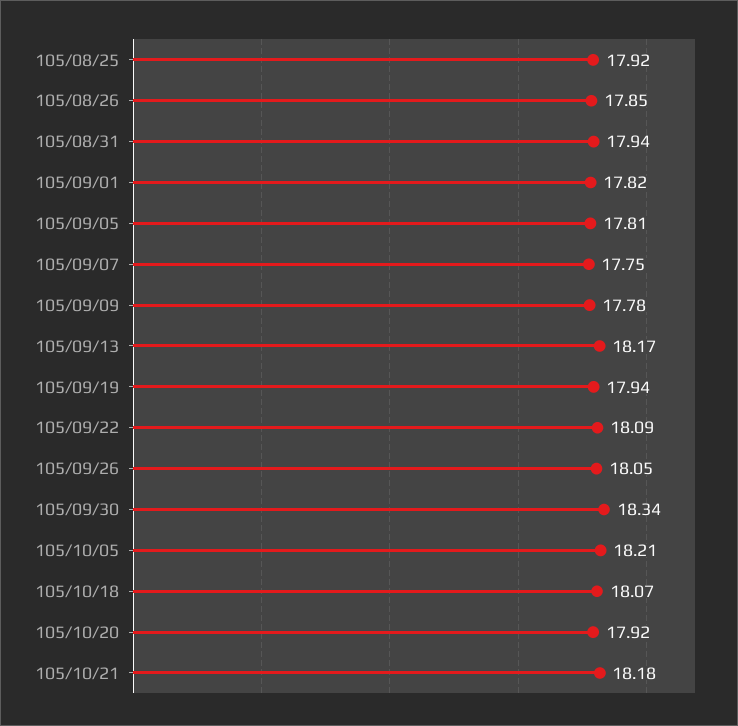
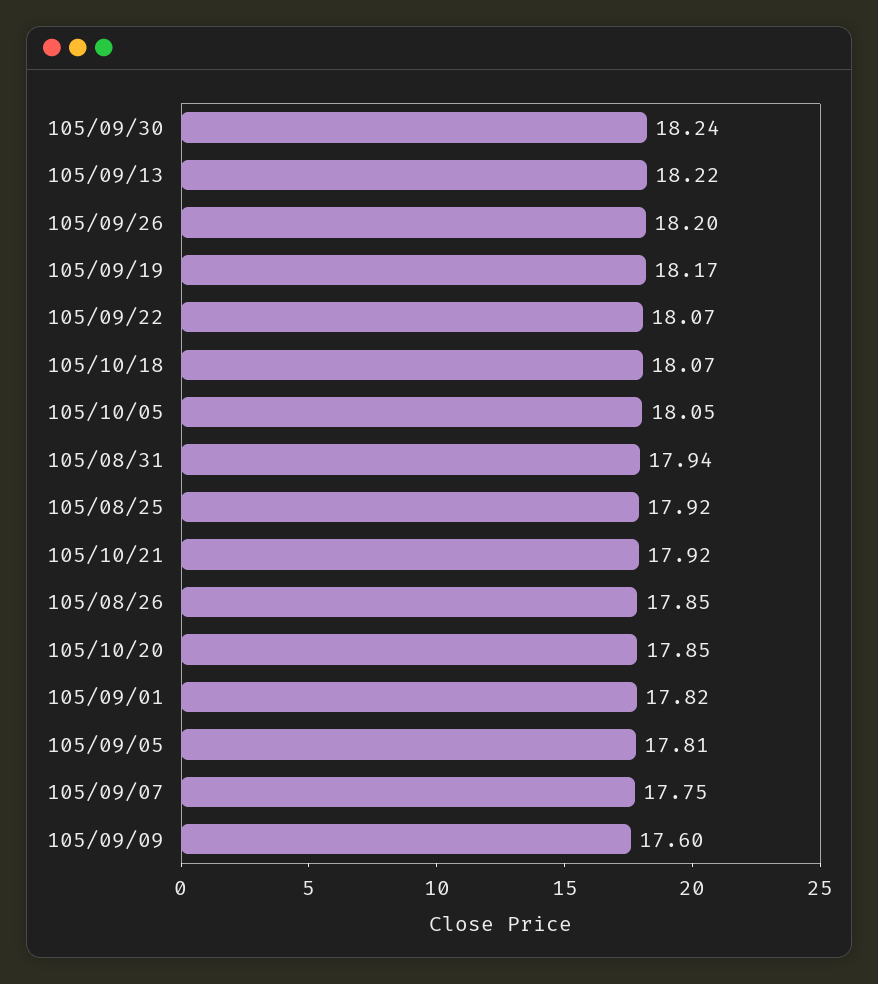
  {
    "105/08/25": 17.92,
    "105/08/26": 17.85,
    "105/08/31": 17.94,
    "105/09/01": 17.82,
    "105/09/05": 17.81,
    "105/09/07": 17.75,
-   "105/09/09": 17.78,
+   "105/09/09": 17.6,
-   "105/09/13": 18.17,
+   "105/09/13": 18.22,
-   "105/09/19": 17.94,
+   "105/09/19": 18.17,
-   "105/09/22": 18.09,
+   "105/09/22": 18.07,
-   "105/09/26": 18.05,
+   "105/09/26": 18.2,
-   "105/09/30": 18.34,
+   "105/09/30": 18.24,
-   "105/10/05": 18.21,
+   "105/10/05": 18.05,
    "105/10/18": 18.07,
-   "105/10/20": 17.92,
+   "105/10/20": 17.85,
-   "105/10/21": 18.18
+   "105/10/21": 17.92
  }

